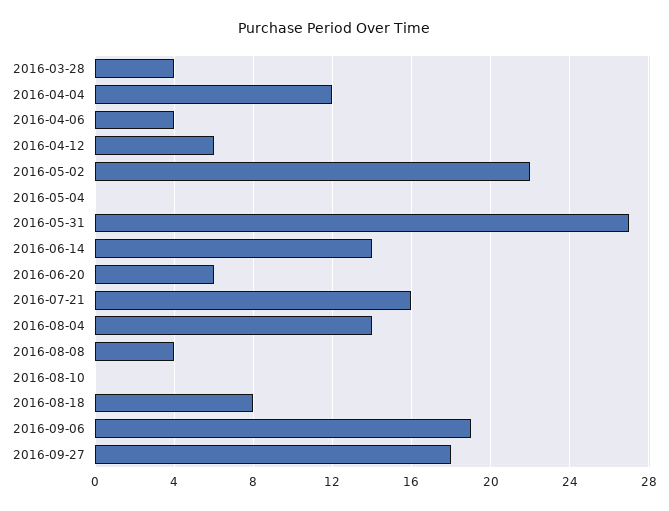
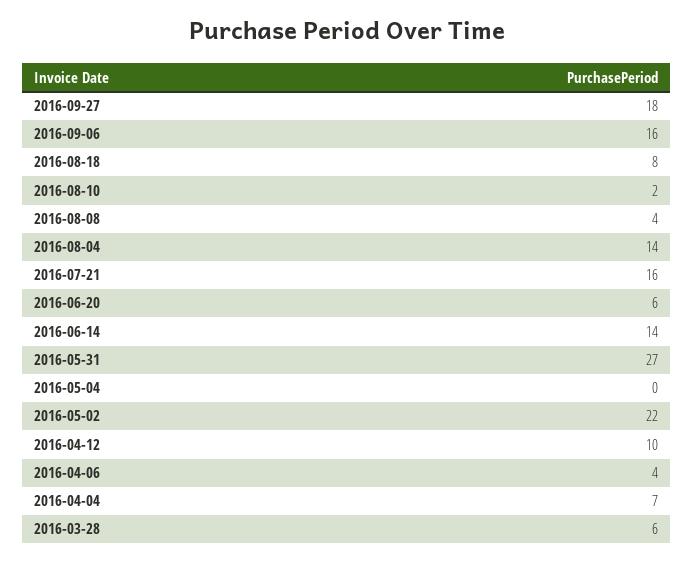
  {
-   "2016-03-28": 4,
+   "2016-03-28": 6,
-   "2016-04-04": 12,
+   "2016-04-04": 7,
    "2016-04-06": 4,
-   "2016-04-12": 6,
+   "2016-04-12": 10,
    "2016-05-02": 22,
    "2016-05-04": 0,
    "2016-05-31": 27,
    "2016-06-14": 14,
    "2016-06-20": 6,
    "2016-07-21": 16,
    "2016-08-04": 14,
    "2016-08-08": 4,
-   "2016-08-10": 0,
+   "2016-08-10": 2,
    "2016-08-18": 8,
-   "2016-09-06": 19,
+   "2016-09-06": 16,
    "2016-09-27": 18
  }

